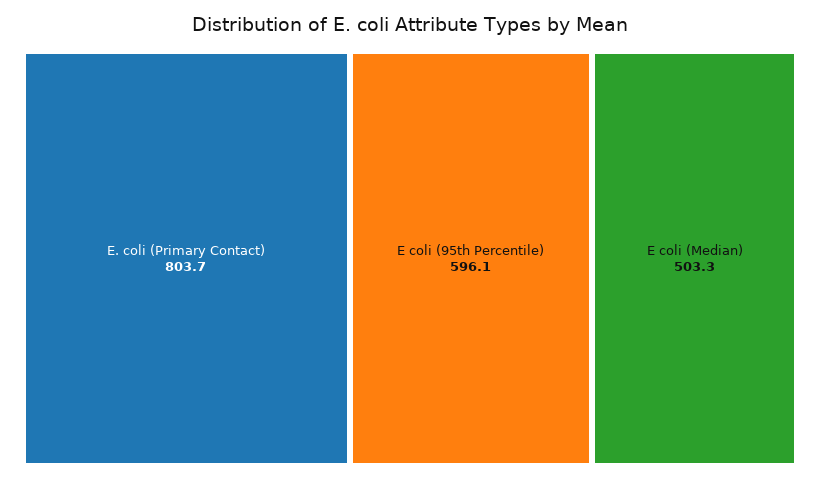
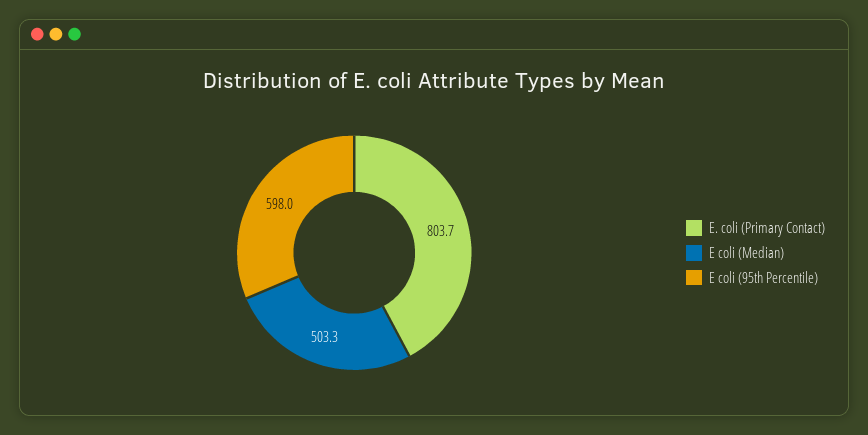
  {
    "E. coli (Primary Contact)": 803.7,
-   "E coli (95th Percentile)": 596.1,
+   "E coli (95th Percentile)": 598,
    "E coli (Median)": 503.3
  }

